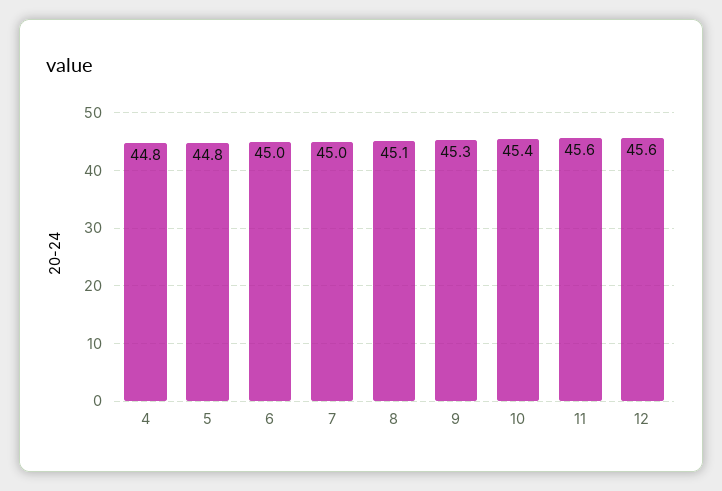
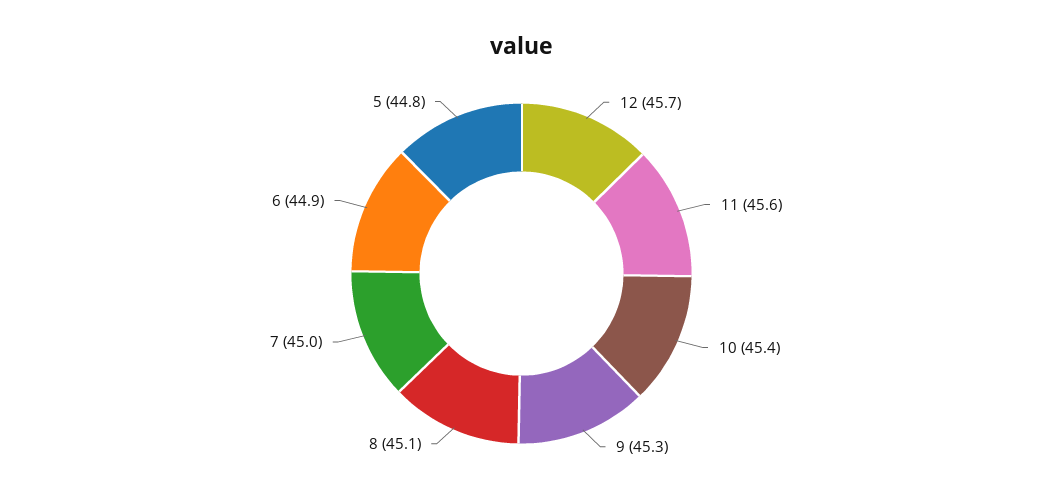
  {
-   "4": 44.8,
    "5": 44.8,
-   "6": 45,
+   "6": 44.9,
    "7": 45,
    "8": 45.1,
    "9": 45.3,
    "10": 45.4,
    "11": 45.6,
-   "12": 45.6
+   "12": 45.7
  }

